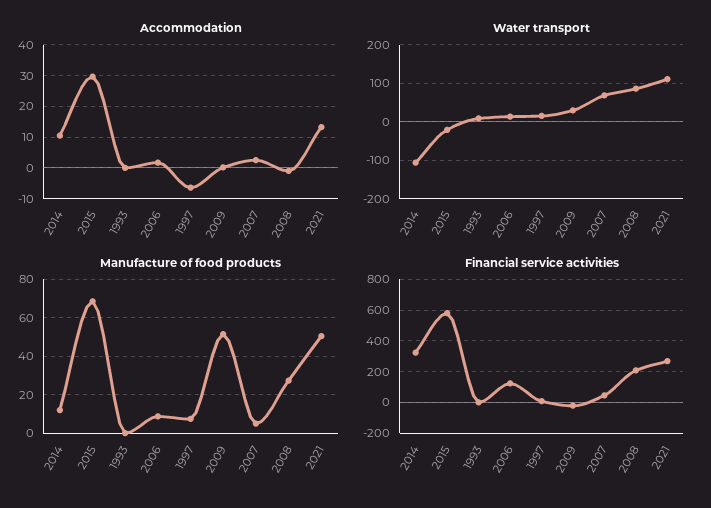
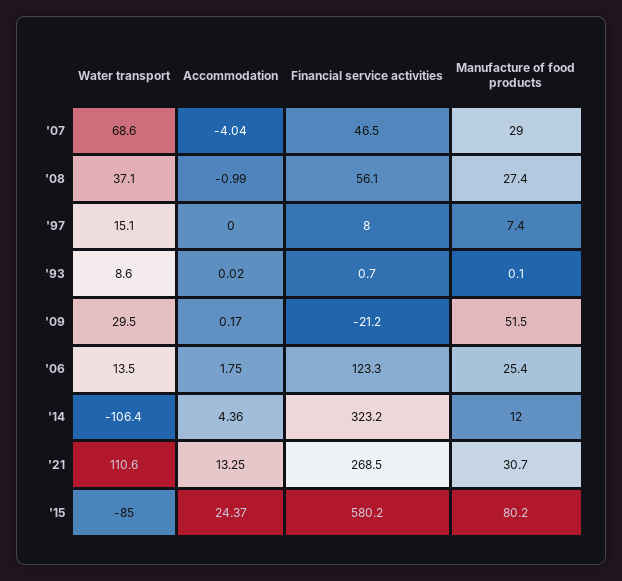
  {
    "Accommodation": {
-     "2014": 10,
+     "2014": 4.36,
-     "2015": 30,
+     "2015": 24.37,
      "1993": 0.02,
      "2006": 1.75,
-     "1997": -6,
+     "1997": 0,
      "2009": 0.17,
-     "2007": 2,
+     "2007": -4.04,
      "2008": -0.99,
      "2021": 13.25
    },
    "Water transport": {
      "2014": -106.4,
-     "2015": -20,
+     "2015": -85,
      "1993": 8.6,
      "2006": 13.5,
      "1997": 15.1,
      "2009": 29.5,
      "2007": 68.6,
-     "2008": 80,
+     "2008": 37.1,
      "2021": 110.6
    },
    "Manufacture of food products": {
      "2014": 12,
-     "2015": 70,
+     "2015": 80.2,
      "1993": 0.1,
-     "2006": 10,
+     "2006": 25.4,
      "1997": 7.4,
      "2009": 51.5,
-     "2007": 5,
+     "2007": 29,
      "2008": 27.4,
-     "2021": 50
+     "2021": 30.7
    },
    "Financial service activities": {
      "2014": 323.2,
      "2015": 580.2,
      "1993": 0.7,
      "2006": 123.3,
      "1997": 8,
      "2009": -21.2,
      "2007": 46.5,
-     "2008": 200,
+     "2008": 56.1,
      "2021": 268.5
    }
  }

